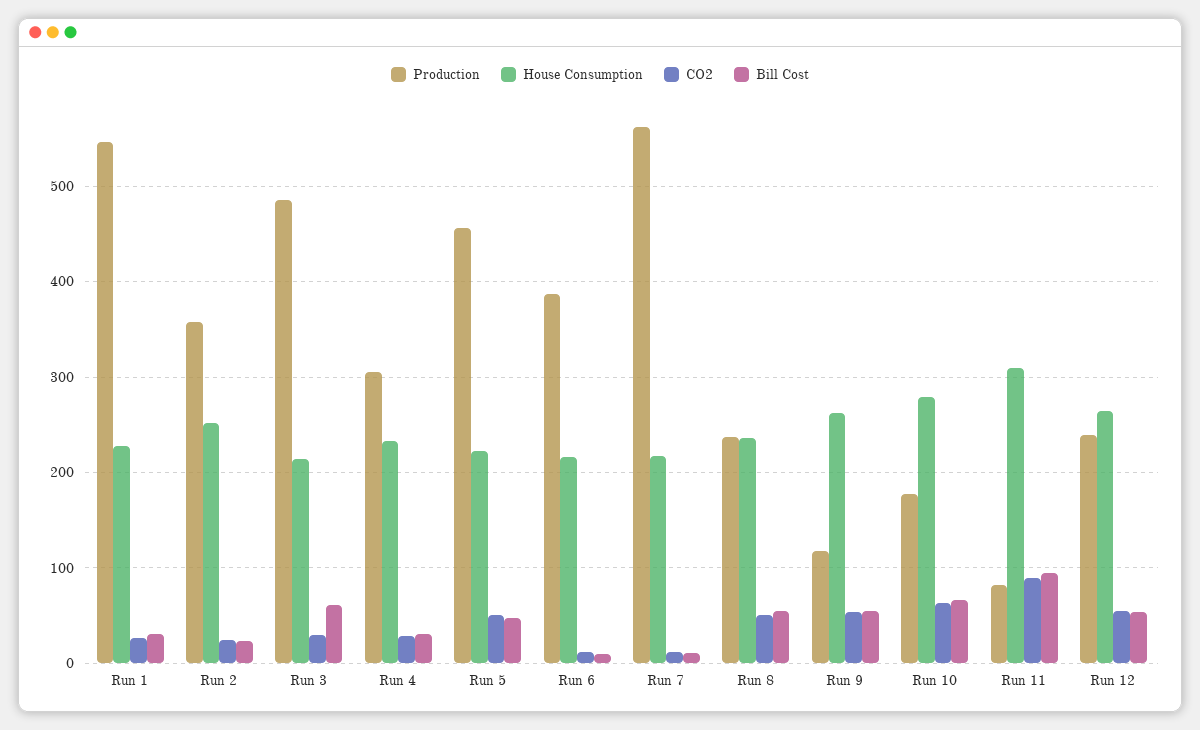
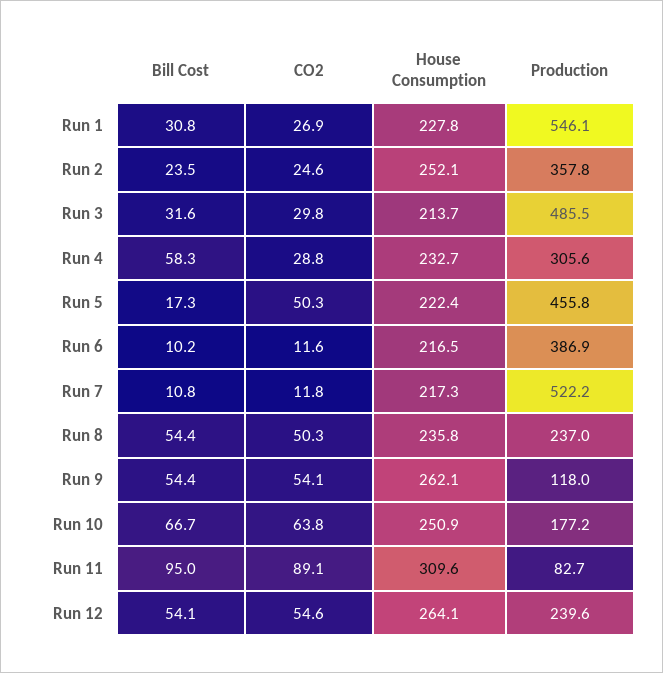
  {
    "Production": {
      "Run 1": 546.1,
      "Run 2": 357.8,
      "Run 3": 485.5,
      "Run 4": 305.6,
      "Run 5": 455.8,
      "Run 6": 386.9,
-     "Run 7": 560,
+     "Run 7": 522.2,
      "Run 8": 237,
      "Run 9": 118,
      "Run 10": 177.2,
      "Run 11": 82.7,
      "Run 12": 239.6
    },
    "House Consumption": {
      "Run 1": 227.8,
      "Run 2": 252.1,
      "Run 3": 213.7,
      "Run 4": 232.7,
      "Run 5": 222.4,
      "Run 6": 216.5,
      "Run 7": 217.3,
      "Run 8": 235.8,
      "Run 9": 262.1,
-     "Run 10": 280,
+     "Run 10": 250.9,
      "Run 11": 309.6,
      "Run 12": 264.1
    },
    "CO2": {
      "Run 1": 26.9,
      "Run 2": 24.6,
      "Run 3": 29.8,
      "Run 4": 28.8,
      "Run 5": 50.3,
      "Run 6": 11.6,
      "Run 7": 11.8,
      "Run 8": 50.3,
      "Run 9": 54.1,
      "Run 10": 63.8,
      "Run 11": 89.1,
      "Run 12": 54.6
    },
    "Bill Cost": {
      "Run 1": 30.8,
      "Run 2": 23.5,
-     "Run 3": 60,
+     "Run 3": 31.6,
-     "Run 4": 30,
+     "Run 4": 58.3,
-     "Run 5": 50,
+     "Run 5": 17.3,
      "Run 6": 10.2,
      "Run 7": 10.8,
      "Run 8": 54.4,
      "Run 9": 54.4,
      "Run 10": 66.7,
      "Run 11": 95,
      "Run 12": 54.1
    }
  }

